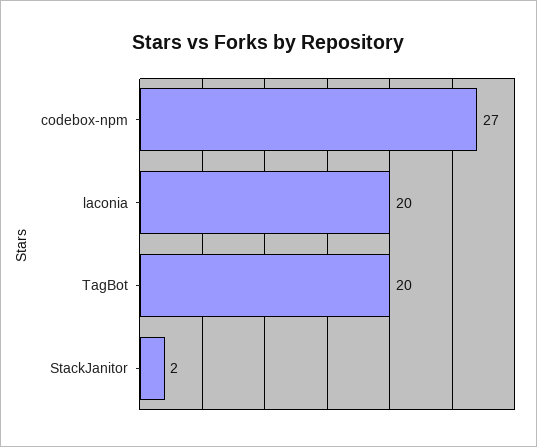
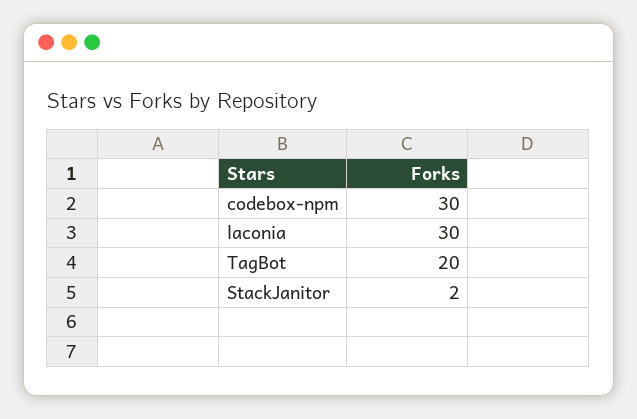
  {
-   "codebox-npm": 27,
+   "codebox-npm": 30,
-   "laconia": 20,
+   "laconia": 30,
    "TagBot": 20,
    "StackJanitor": 2
  }

